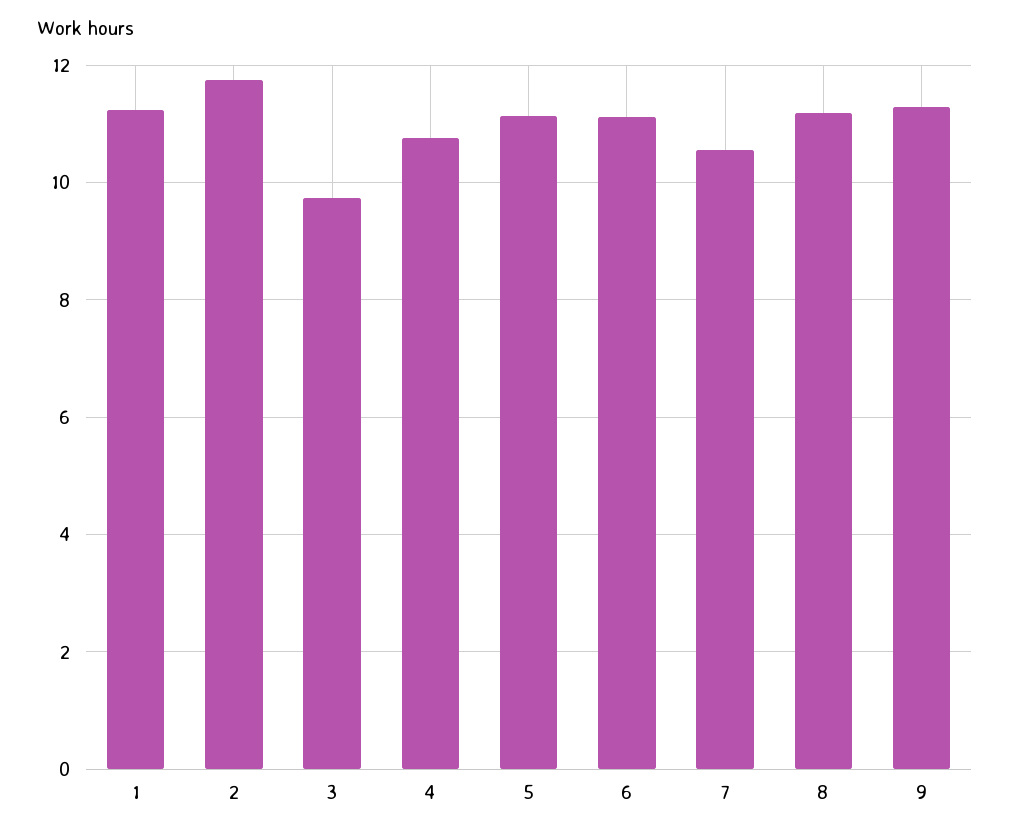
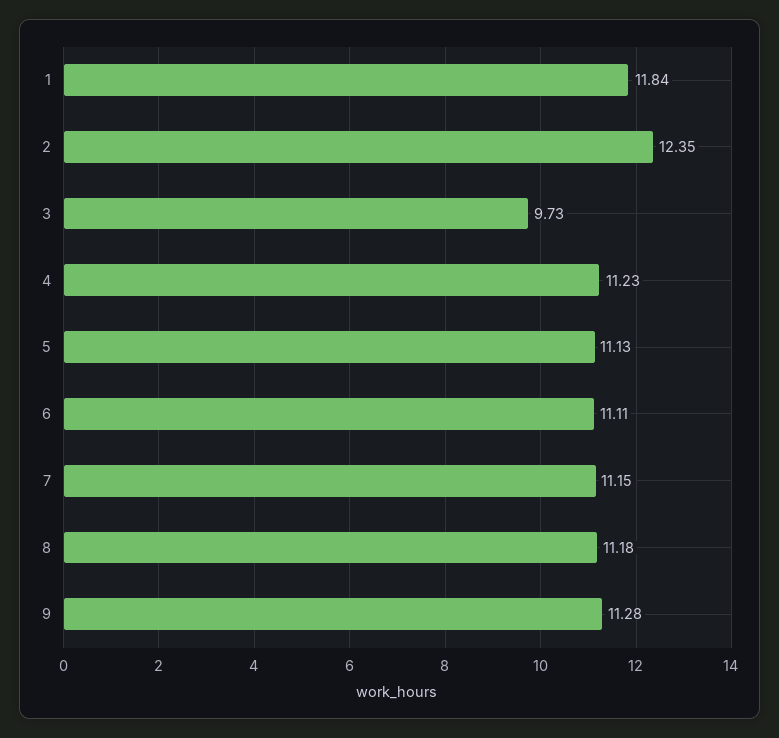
  {
-   "1": 11.2,
+   "1": 11.84,
-   "2": 11.8,
+   "2": 12.35,
    "3": 9.73,
-   "4": 10.8,
+   "4": 11.23,
    "5": 11.13,
    "6": 11.11,
-   "7": 10.6,
+   "7": 11.15,
    "8": 11.18,
    "9": 11.28
  }

